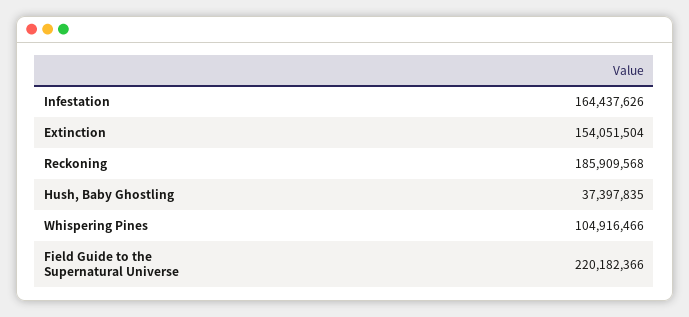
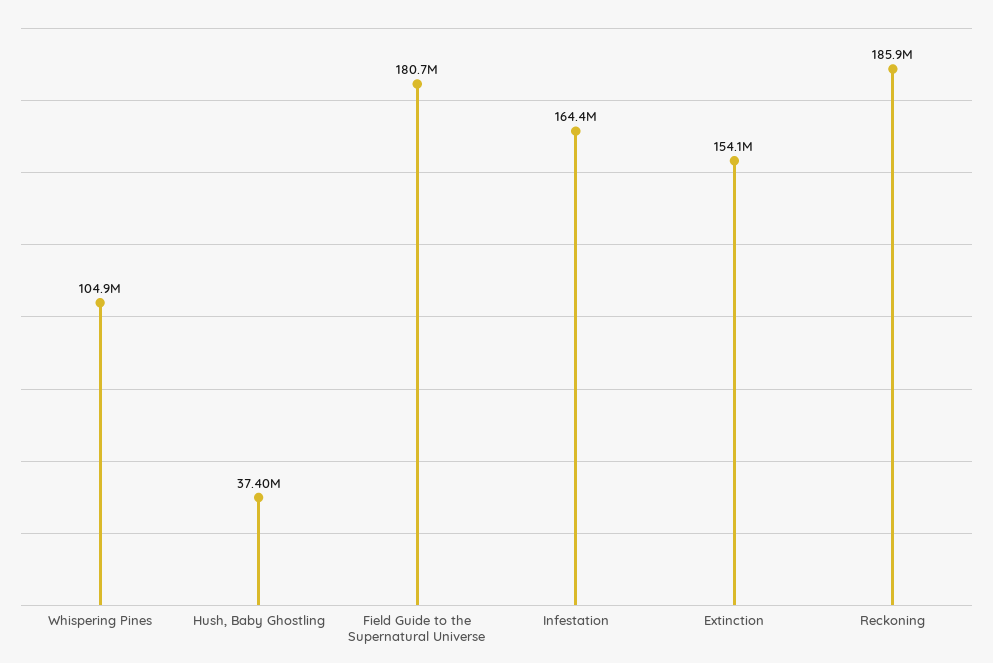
  {
    "Infestation": 164437626,
    "Extinction": 154051504,
    "Reckoning": 185909568,
    "Hush, Baby Ghostling": 37397835,
    "Whispering Pines": 104916466,
-   "Field Guide to the Supernatural Universe": 220182366
+   "Field Guide to the Supernatural Universe": 180700000
  }

